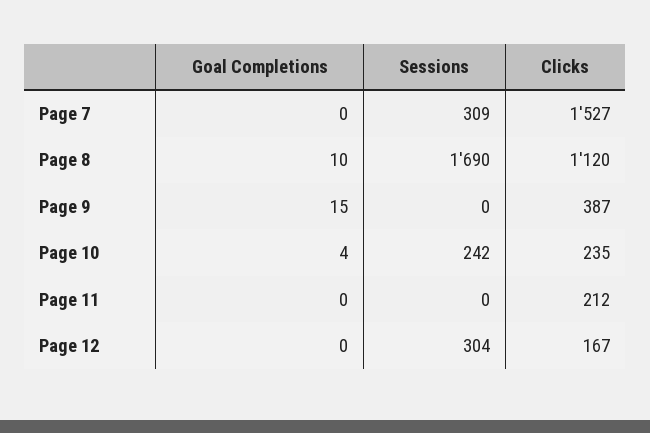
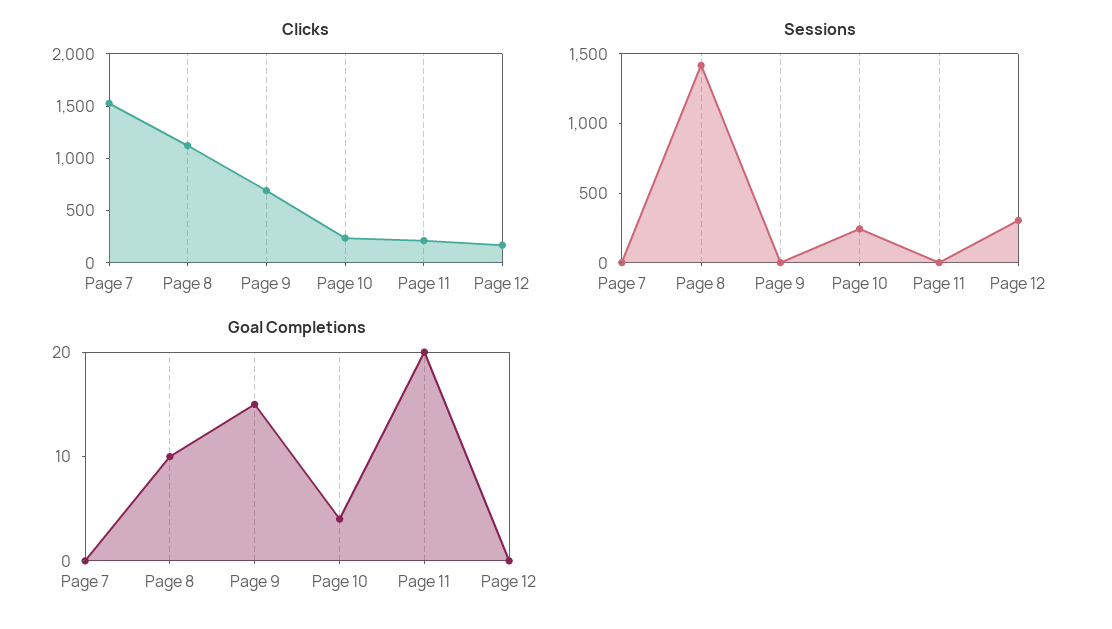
  {
    "Goal Completions": {
      "Page 7": 0,
      "Page 8": 10,
      "Page 9": 15,
      "Page 10": 4,
-     "Page 11": 0,
+     "Page 11": 20,
      "Page 12": 0
    },
    "Sessions": {
-     "Page 7": 309,
+     "Page 7": 0,
-     "Page 8": 1690,
+     "Page 8": 1400,
      "Page 9": 0,
      "Page 10": 242,
      "Page 11": 0,
      "Page 12": 304
    },
    "Clicks": {
      "Page 7": 1527,
      "Page 8": 1120,
-     "Page 9": 387,
+     "Page 9": 700,
      "Page 10": 235,
      "Page 11": 212,
      "Page 12": 167
    }
  }

